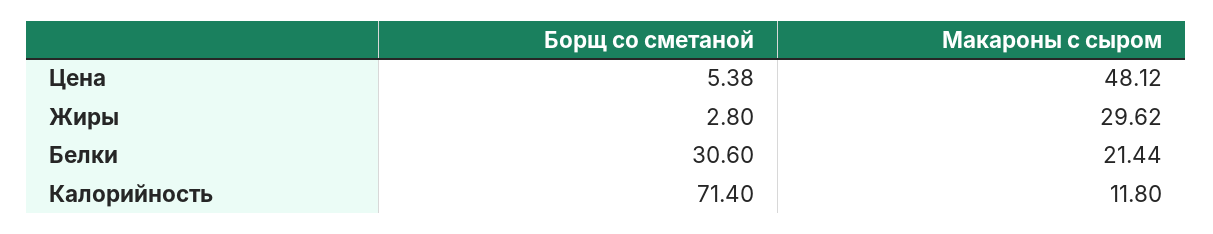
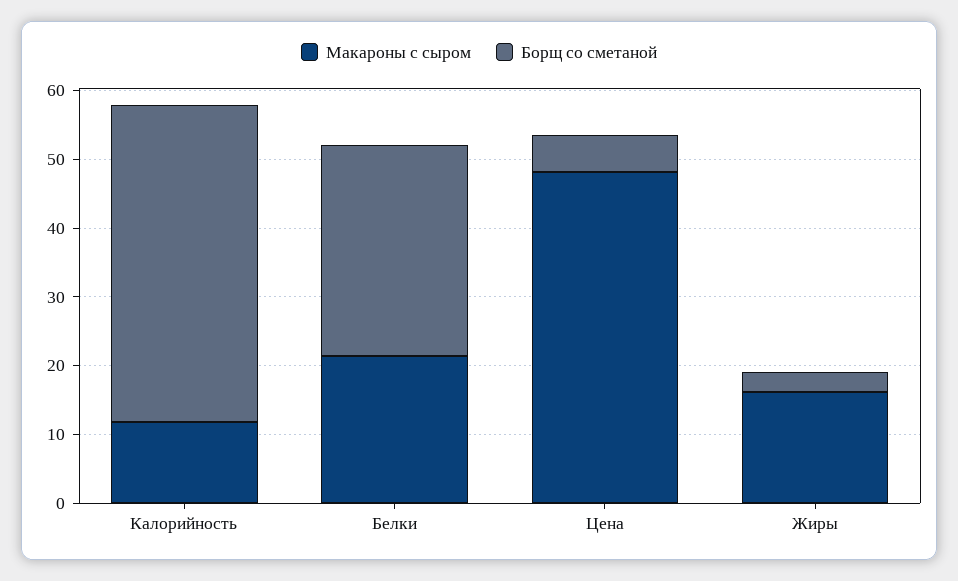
  {
    "Борщ со сметаной": {
      "Цена": 5.38,
      "Жиры": 2.8,
      "Белки": 30.6,
-     "Калорийность": 71.4
+     "Калорийность": 46
    },
    "Макароны с сыром": {
      "Цена": 48.12,
-     "Жиры": 29.62,
+     "Жиры": 16,
      "Белки": 21.44,
      "Калорийность": 11.8
    }
  }

